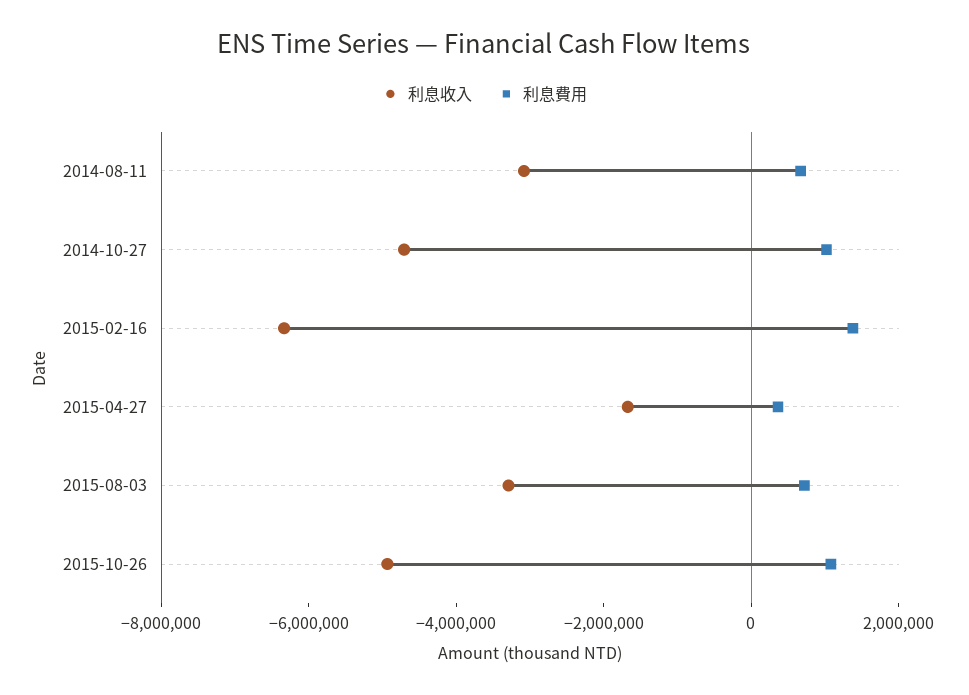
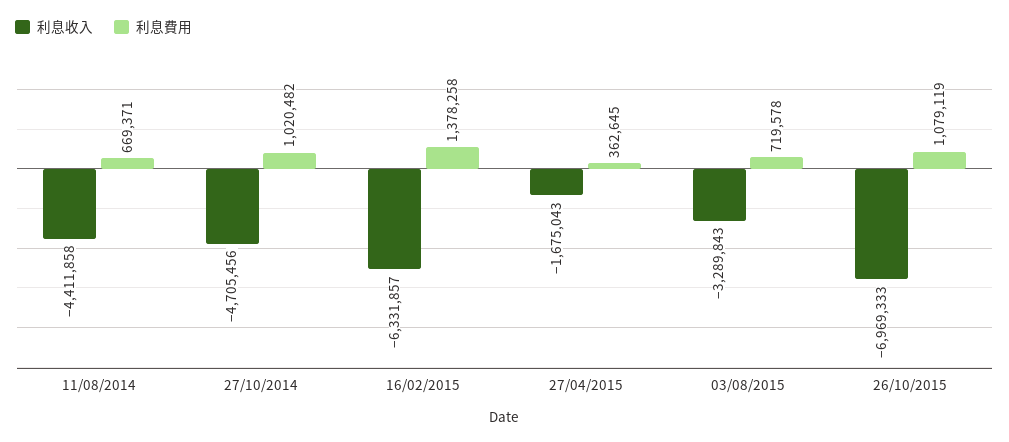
  {
    "利息收入": {
-     "2014-08-11": -3000000,
+     "2014-08-11": -4411858,
      "2014-10-27": -4705456,
      "2015-02-16": -6331857,
      "2015-04-27": -1675043,
      "2015-08-03": -3289843,
-     "2015-10-26": -5000000
+     "2015-10-26": -6969333
    },
    "利息費用": {
      "2014-08-11": 669371,
      "2014-10-27": 1020482,
      "2015-02-16": 1378258,
      "2015-04-27": 362645,
      "2015-08-03": 719578,
      "2015-10-26": 1079119
    }
  }

